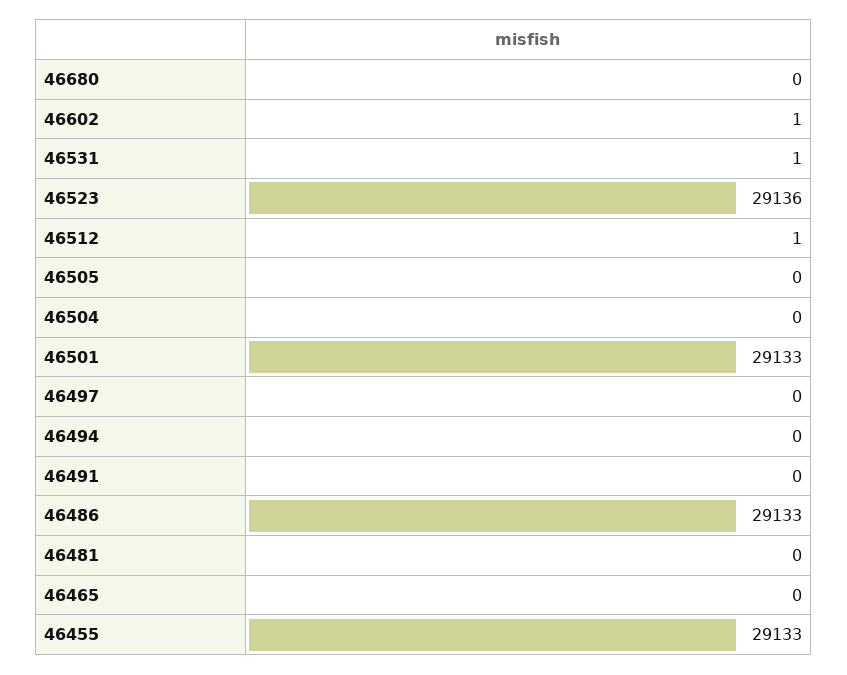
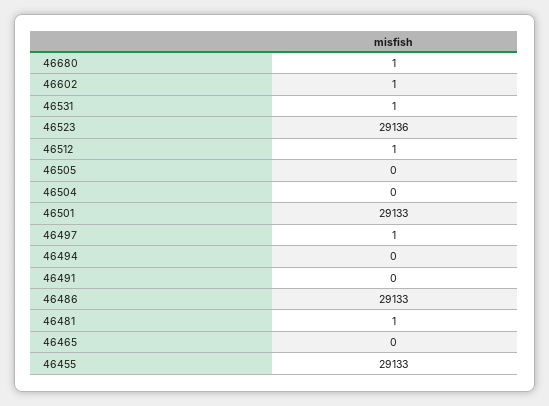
  {
-   "46680": 0,
+   "46680": 1,
    "46602": 1,
    "46531": 1,
    "46523": 29136,
    "46512": 1,
    "46505": 0,
    "46504": 0,
    "46501": 29133,
-   "46497": 0,
+   "46497": 1,
    "46494": 0,
    "46491": 0,
    "46486": 29133,
-   "46481": 0,
+   "46481": 1,
    "46465": 0,
    "46455": 29133
  }

